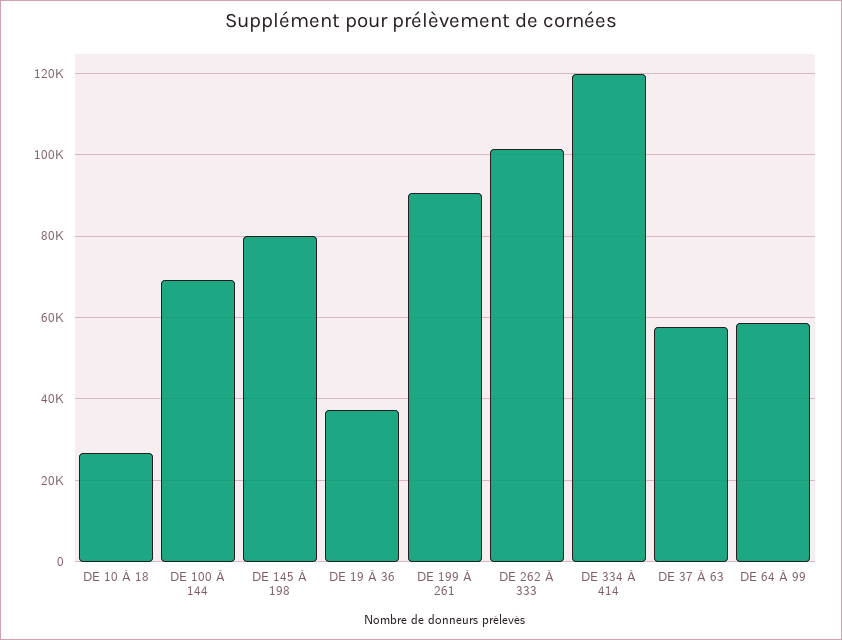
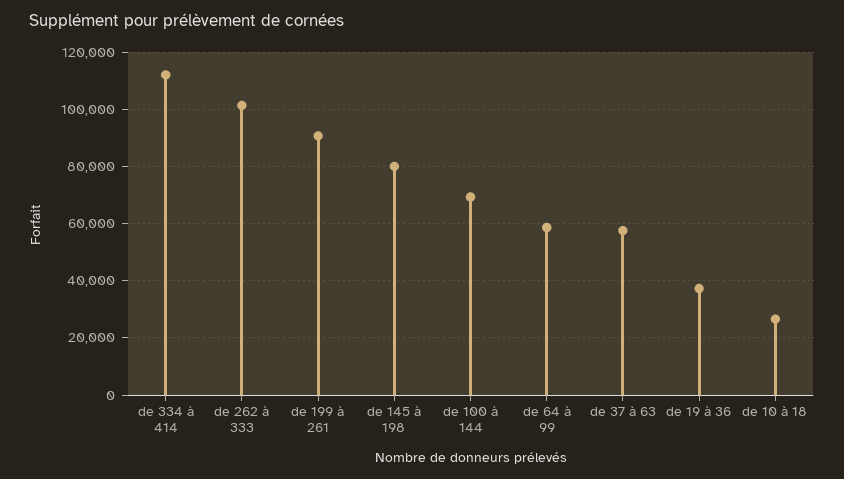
  {
    "DE 10 À 18": 26000,
    "DE 100 À 144": 70000,
    "DE 145 À 198": 80000,
    "DE 19 À 36": 38000,
    "DE 199 À 261": 90000,
    "DE 262 À 333": 102000,
-   "DE 334 À 414": 120000,
+   "DE 334 À 414": 112500,
    "DE 37 À 63": 58000,
    "DE 64 À 99": 58000
  }

